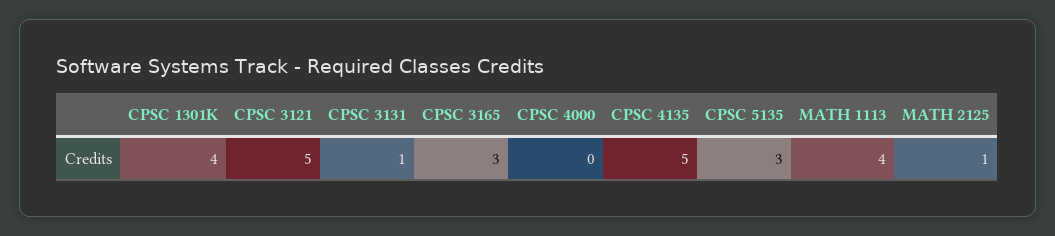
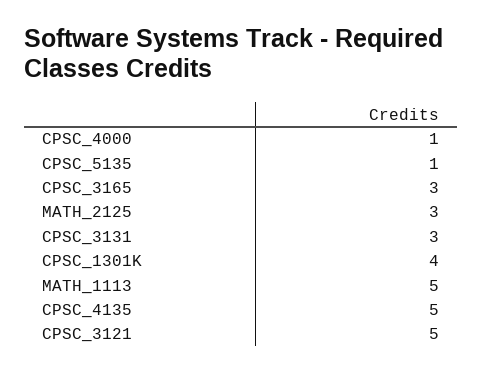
  {
    "CPSC 1301K": 4,
    "CPSC 3121": 5,
-   "CPSC 3131": 1,
+   "CPSC 3131": 3,
    "CPSC 3165": 3,
-   "CPSC 4000": 0,
+   "CPSC 4000": 1,
    "CPSC 4135": 5,
-   "CPSC 5135": 3,
+   "CPSC 5135": 1,
-   "MATH 1113": 4,
+   "MATH 1113": 5,
-   "MATH 2125": 1
+   "MATH 2125": 3
  }

